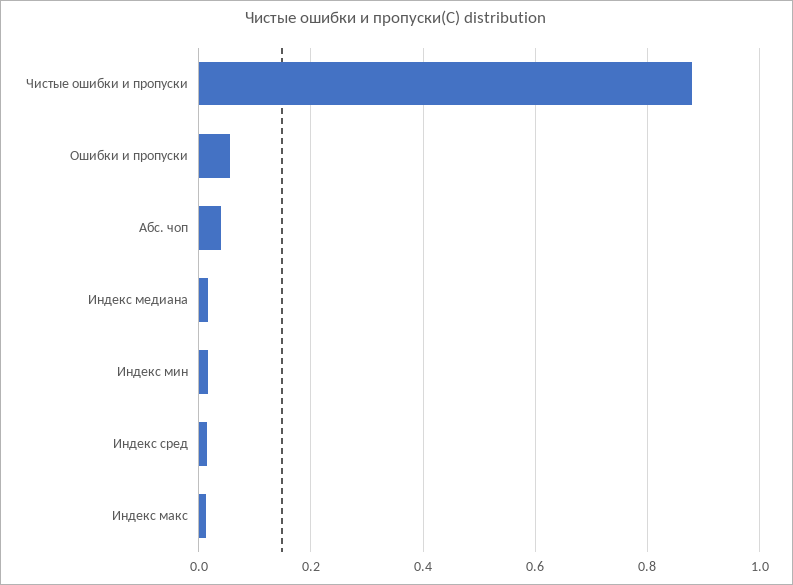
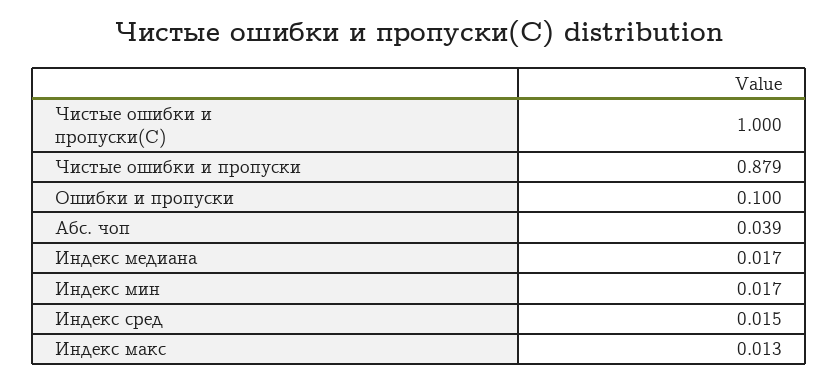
  {
    "Чистые ошибки и пропуски": 0.879,
-   "Ошибки и пропуски": 0.06,
+   "Ошибки и пропуски": 0.1,
    "Абс. чоп": 0.039,
    "Индекс медиана": 0.017,
    "Индекс мин": 0.017,
    "Индекс сред": 0.015,
-   "Индекс макс": 0.013
+   "Индекс макс": 0.013,
+   "Чистые ошибки и пропуски(С)": 1
  }

